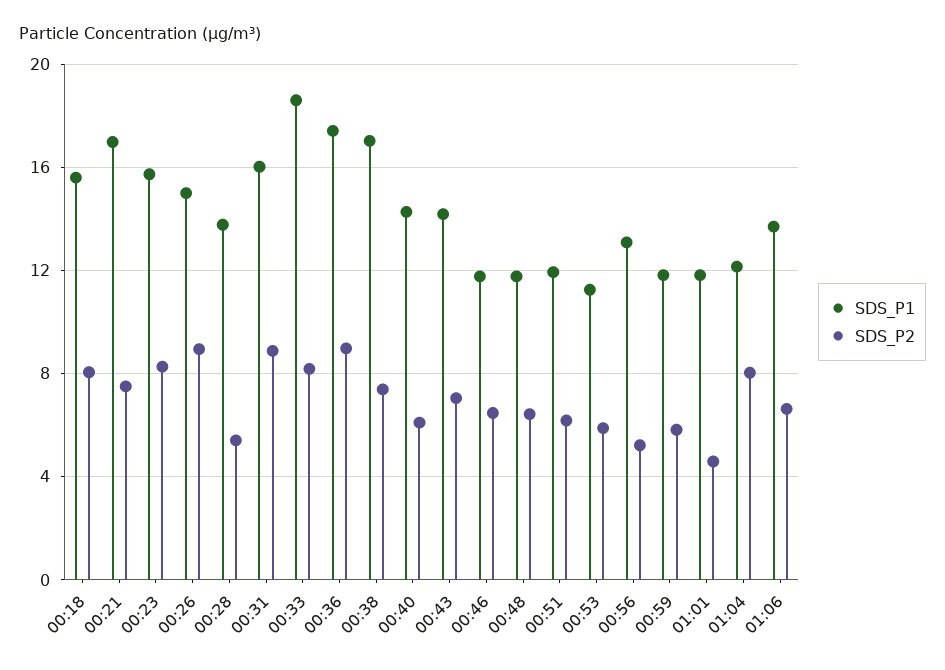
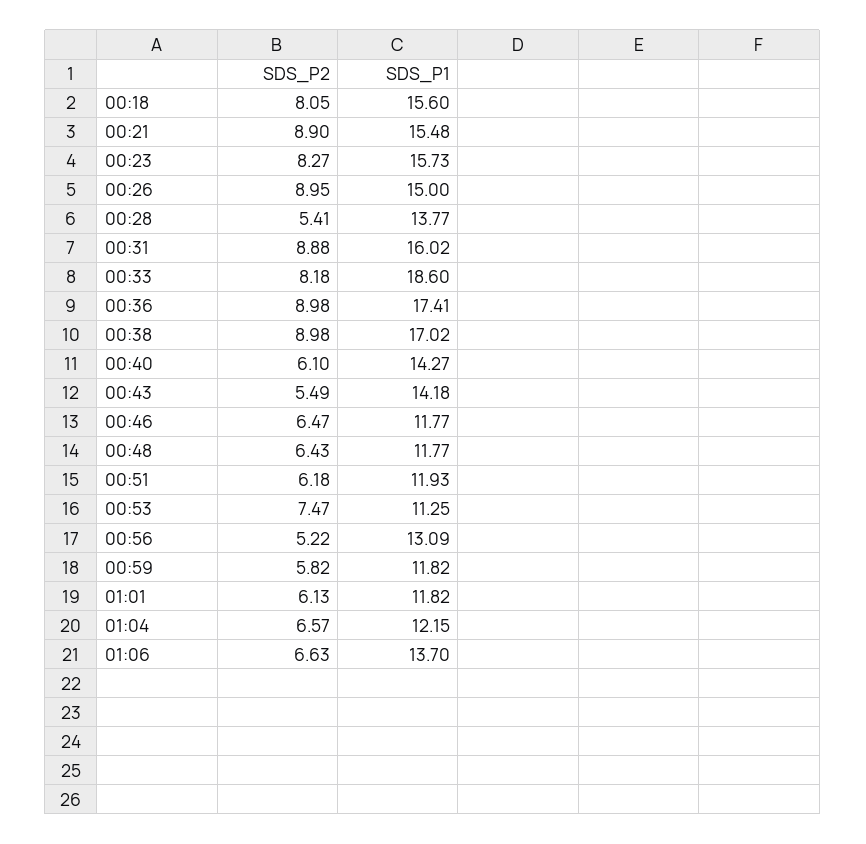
  {
    "SDS_P1": {
      "00:18": 15.6,
-     "00:21": 17,
+     "00:21": 15.48,
      "00:23": 15.73,
      "00:26": 15,
      "00:28": 13.77,
      "00:31": 16.02,
      "00:33": 18.6,
      "00:36": 17.41,
      "00:38": 17.02,
      "00:40": 14.27,
      "00:43": 14.18,
      "00:46": 11.77,
      "00:48": 11.77,
      "00:51": 11.93,
      "00:53": 11.25,
      "00:56": 13.09,
      "00:59": 11.82,
      "01:01": 11.82,
      "01:04": 12.15,
      "01:06": 13.7
    },
    "SDS_P2": {
      "00:18": 8.05,
-     "00:21": 7.5,
+     "00:21": 8.9,
      "00:23": 8.27,
      "00:26": 8.95,
      "00:28": 5.41,
      "00:31": 8.88,
      "00:33": 8.18,
      "00:36": 8.98,
-     "00:38": 7.5,
+     "00:38": 8.98,
      "00:40": 6.1,
-     "00:43": 7,
+     "00:43": 5.49,
      "00:46": 6.47,
      "00:48": 6.43,
      "00:51": 6.18,
-     "00:53": 6,
+     "00:53": 7.47,
      "00:56": 5.22,
      "00:59": 5.82,
-     "01:01": 4.5,
+     "01:01": 6.13,
-     "01:04": 8,
+     "01:04": 6.57,
      "01:06": 6.63
    }
  }

